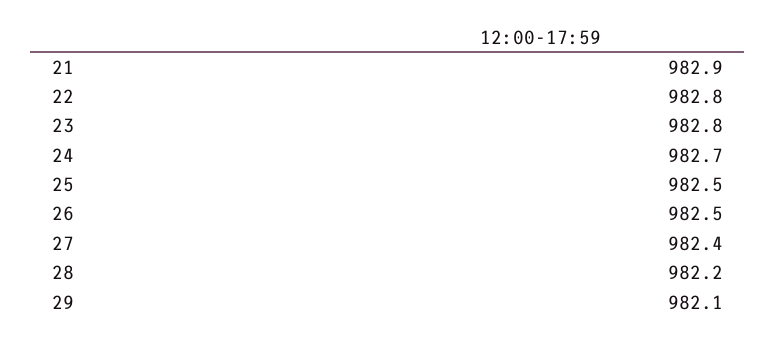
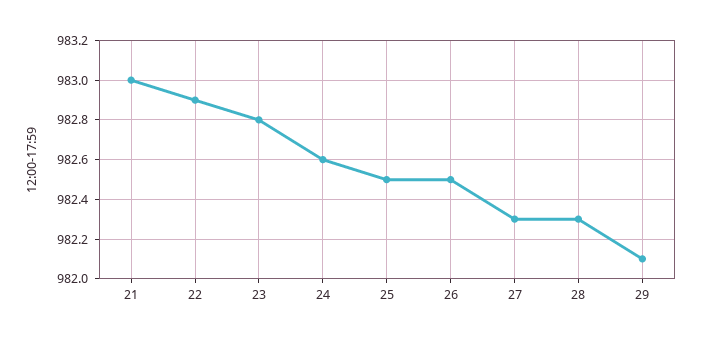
  {
-   "21": 982.9,
+   "21": 983,
-   "22": 982.8,
+   "22": 982.9,
    "23": 982.8,
-   "24": 982.7,
+   "24": 982.6,
    "25": 982.5,
    "26": 982.5,
-   "27": 982.4,
+   "27": 982.3,
-   "28": 982.2,
+   "28": 982.3,
    "29": 982.1
  }

